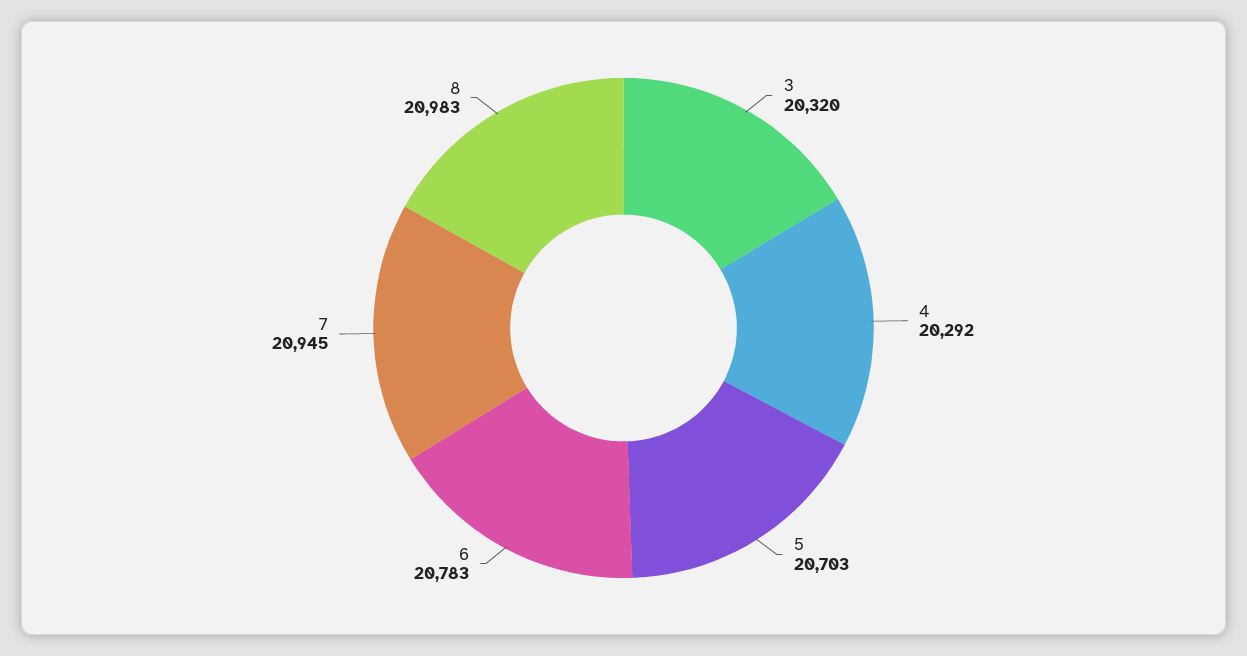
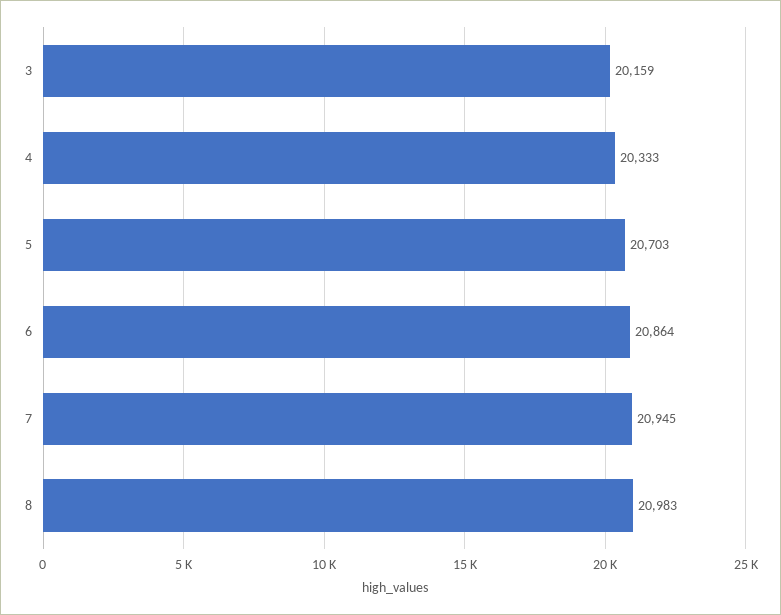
  {
-   "3": 20320,
+   "3": 20159,
-   "4": 20292,
+   "4": 20333,
    "5": 20703,
-   "6": 20783,
+   "6": 20864,
    "7": 20945,
    "8": 20983
  }

